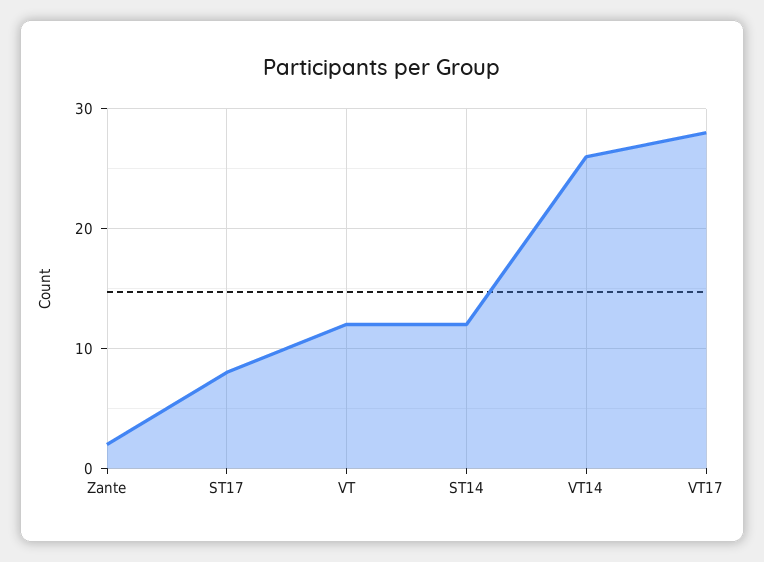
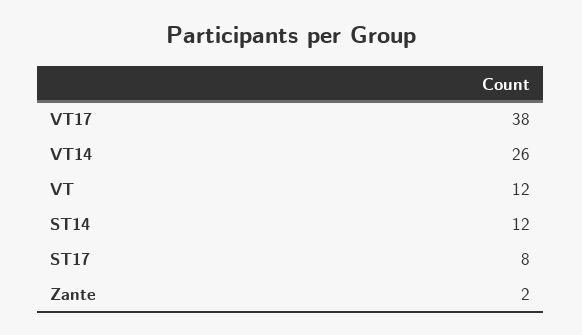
  {
    "Zante": 2,
    "ST17": 8,
    "VT": 12,
    "ST14": 12,
    "VT14": 26,
-   "VT17": 28
+   "VT17": 38
  }

